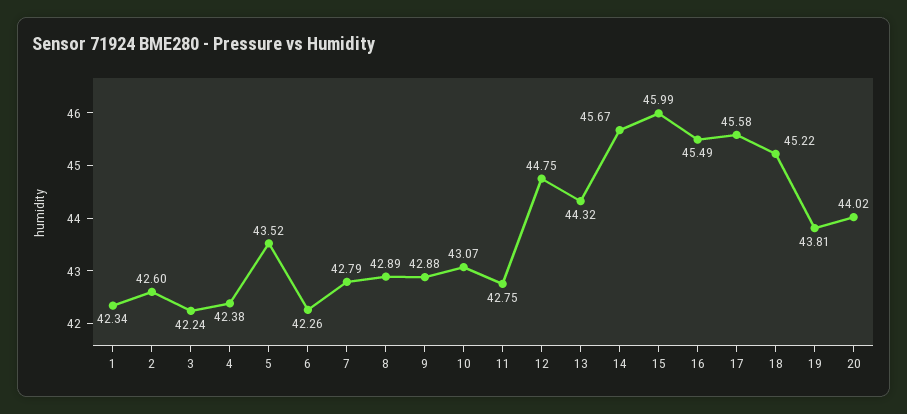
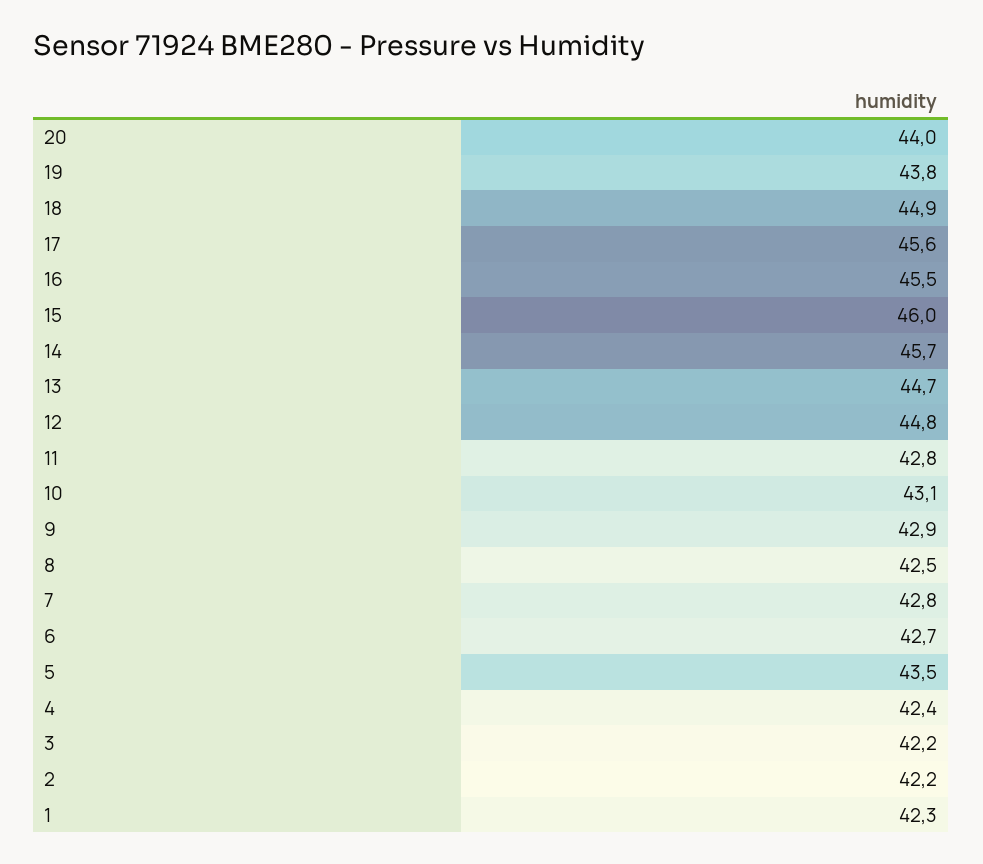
  {
    "1": 42.34,
-   "2": 42.6,
+   "2": 42.2,
    "3": 42.24,
    "4": 42.38,
    "5": 43.52,
-   "6": 42.26,
+   "6": 42.7,
    "7": 42.79,
-   "8": 42.89,
+   "8": 42.5,
    "9": 42.88,
    "10": 43.07,
    "11": 42.75,
    "12": 44.75,
-   "13": 44.32,
+   "13": 44.7,
    "14": 45.67,
    "15": 45.99,
    "16": 45.49,
    "17": 45.58,
-   "18": 45.22,
+   "18": 44.9,
    "19": 43.81,
    "20": 44.02
  }

